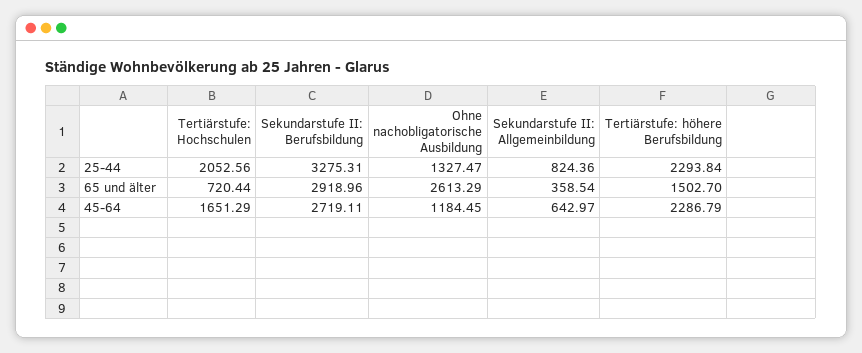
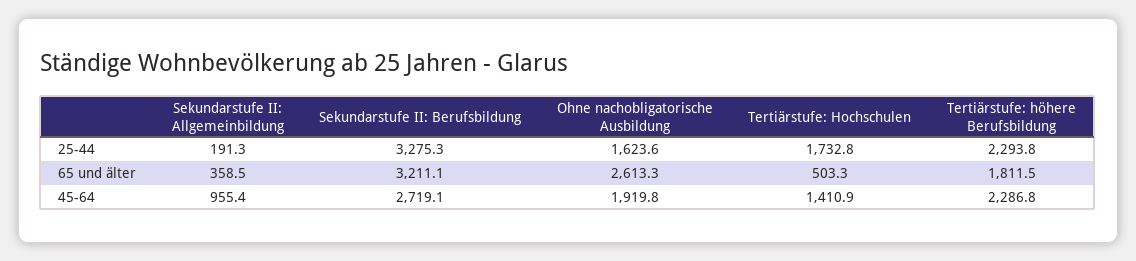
  {
    "Tertiärstufe: Hochschulen": {
-     "25-44": 2052.56,
+     "25-44": 1732.8,
-     "65 und älter": 720.44,
+     "65 und älter": 503.3,
-     "45-64": 1651.29
+     "45-64": 1410.9
    },
    "Sekundarstufe II: Berufsbildung": {
      "25-44": 3275.31,
-     "65 und älter": 2918.96,
+     "65 und älter": 3211.1,
      "45-64": 2719.11
    },
    "Ohne nachobligatorische Ausbildung": {
-     "25-44": 1327.47,
+     "25-44": 1623.6,
      "65 und älter": 2613.29,
-     "45-64": 1184.45
+     "45-64": 1919.8
    },
    "Sekundarstufe II: Allgemeinbildung": {
-     "25-44": 824.36,
+     "25-44": 191.3,
      "65 und älter": 358.54,
-     "45-64": 642.97
+     "45-64": 955.4
    },
    "Tertiärstufe: höhere Berufsbildung": {
      "25-44": 2293.84,
-     "65 und älter": 1502.7,
+     "65 und älter": 1811.5,
      "45-64": 2286.79
    }
  }

